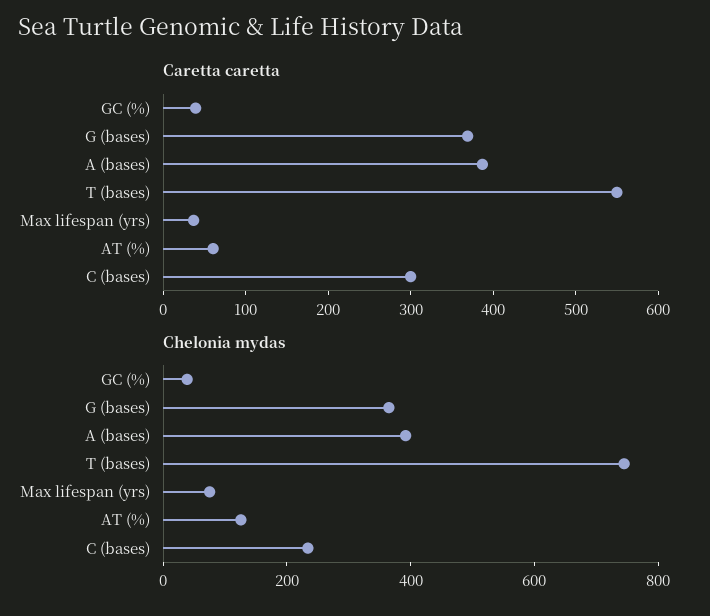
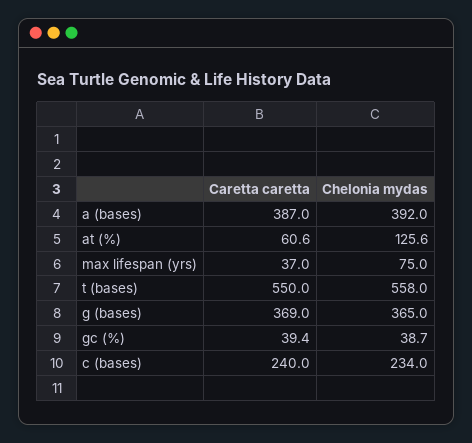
  {
    "Caretta caretta": {
      "GC (%)": 39.4,
      "G (bases)": 369,
      "A (bases)": 387,
      "T (bases)": 550,
      "Max lifespan (yrs)": 37,
      "AT (%)": 60.6,
-     "C (bases)": 300
+     "C (bases)": 240
    },
    "Chelonia mydas": {
      "GC (%)": 38.7,
      "G (bases)": 365,
      "A (bases)": 392,
-     "T (bases)": 750,
+     "T (bases)": 558,
      "Max lifespan (yrs)": 75,
      "AT (%)": 125.6,
      "C (bases)": 234
    }
  }

